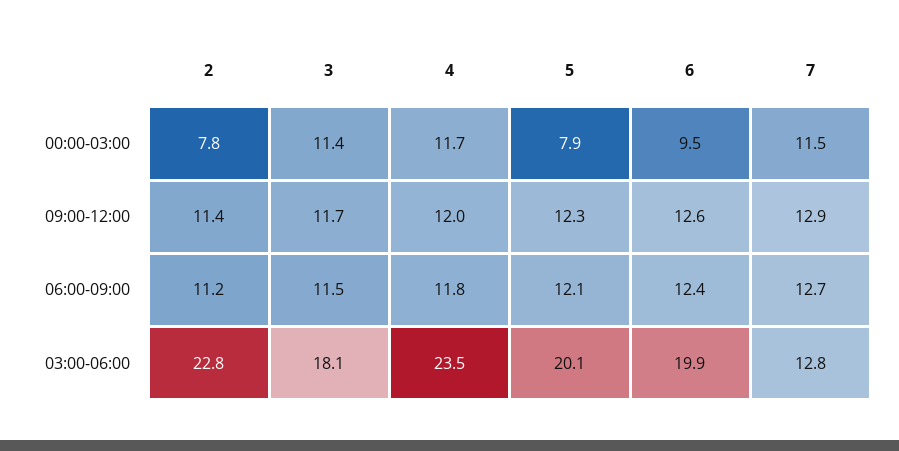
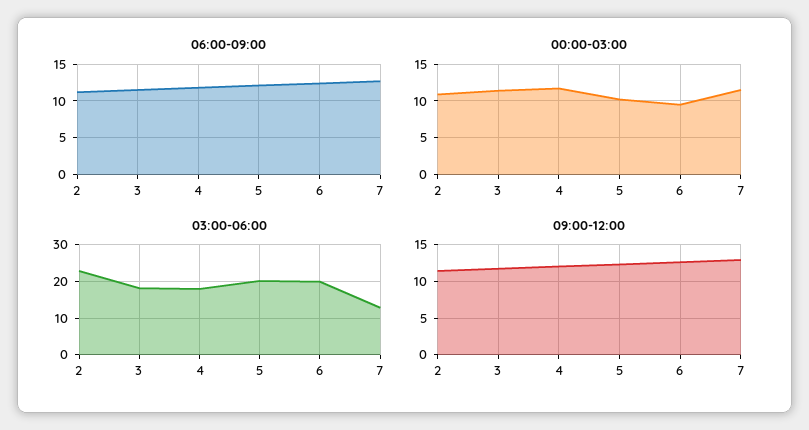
  {
    "00:00-03:00": {
-     "2": 7.8,
+     "2": 11,
      "3": 11.4,
      "4": 11.7,
-     "5": 7.9,
+     "5": 10,
      "6": 9.5,
      "7": 11.5
    },
    "09:00-12:00": {
      "2": 11.4,
      "3": 11.7,
      "4": 12,
      "5": 12.3,
      "6": 12.6,
      "7": 12.9
    },
    "06:00-09:00": {
      "2": 11.2,
      "3": 11.5,
      "4": 11.8,
      "5": 12.1,
      "6": 12.4,
      "7": 12.7
    },
    "03:00-06:00": {
      "2": 22.8,
      "3": 18.1,
-     "4": 23.5,
+     "4": 18,
      "5": 20.1,
      "6": 19.9,
      "7": 12.8
    }
  }

